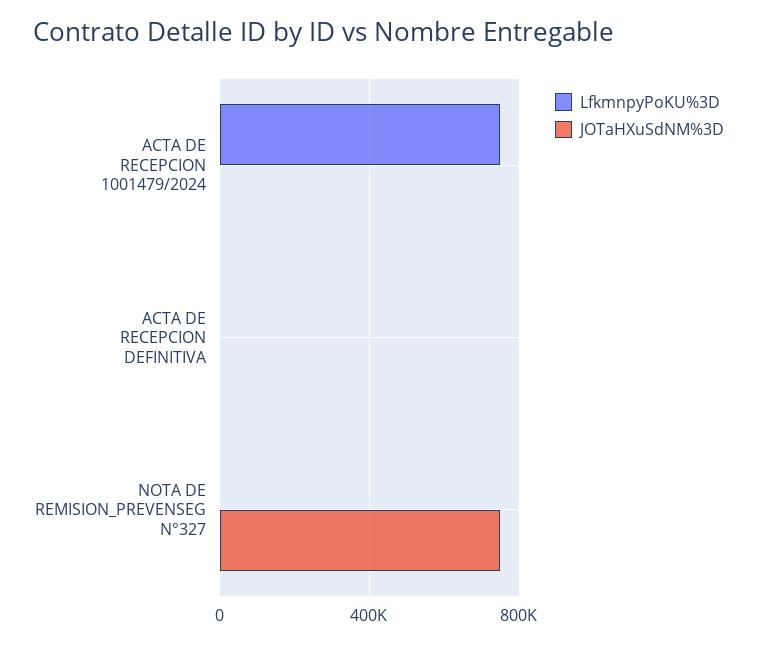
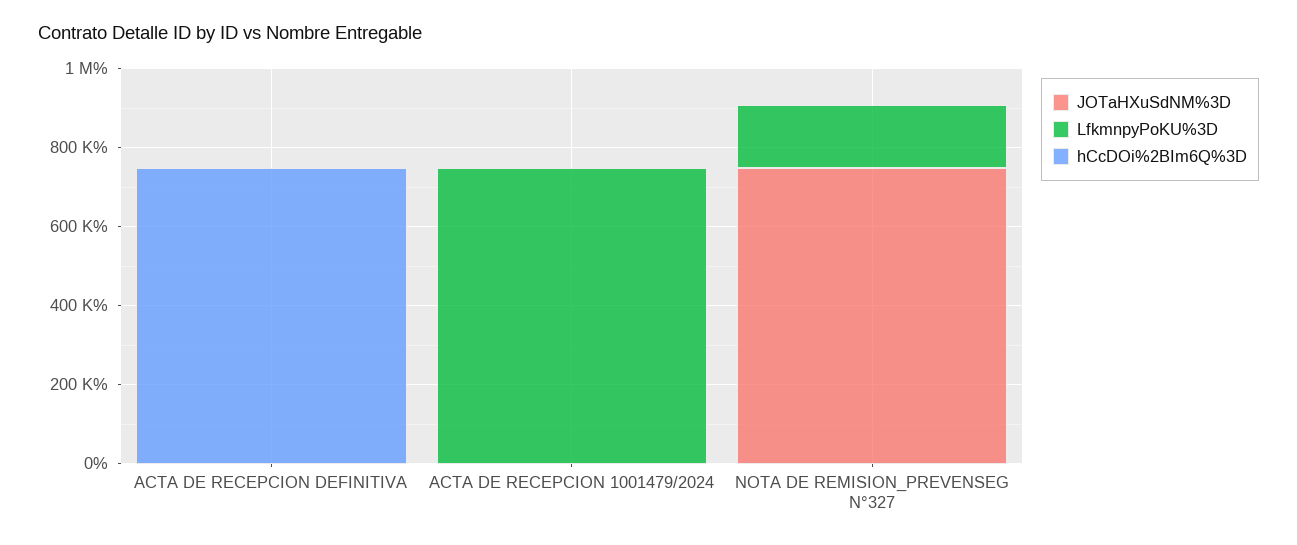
  {
    "LfkmnpyPoKU%3D": {
      "ACTA DE RECEPCION 1001479/2024": 750000,
      "ACTA DE RECEPCION DEFINITIVA": 0,
-     "NOTA DE REMISION_PREVENSEG N°327": 0
+     "NOTA DE REMISION_PREVENSEG N°327": 150000
    },
    "JOTaHXuSdNM%3D": {
      "ACTA DE RECEPCION 1001479/2024": 0,
      "ACTA DE RECEPCION DEFINITIVA": 0,
      "NOTA DE REMISION_PREVENSEG N°327": 750000
-   }
+   },
+   "hCcDOi%2BIm6Q%3D": {
+     "ACTA DE RECEPCION DEFINITIVA": 750000,
+     "ACTA DE RECEPCION 1001479/2024": 0,
+     "NOTA DE REMISION_PREVENSEG N°327": 0
+   }
  }

